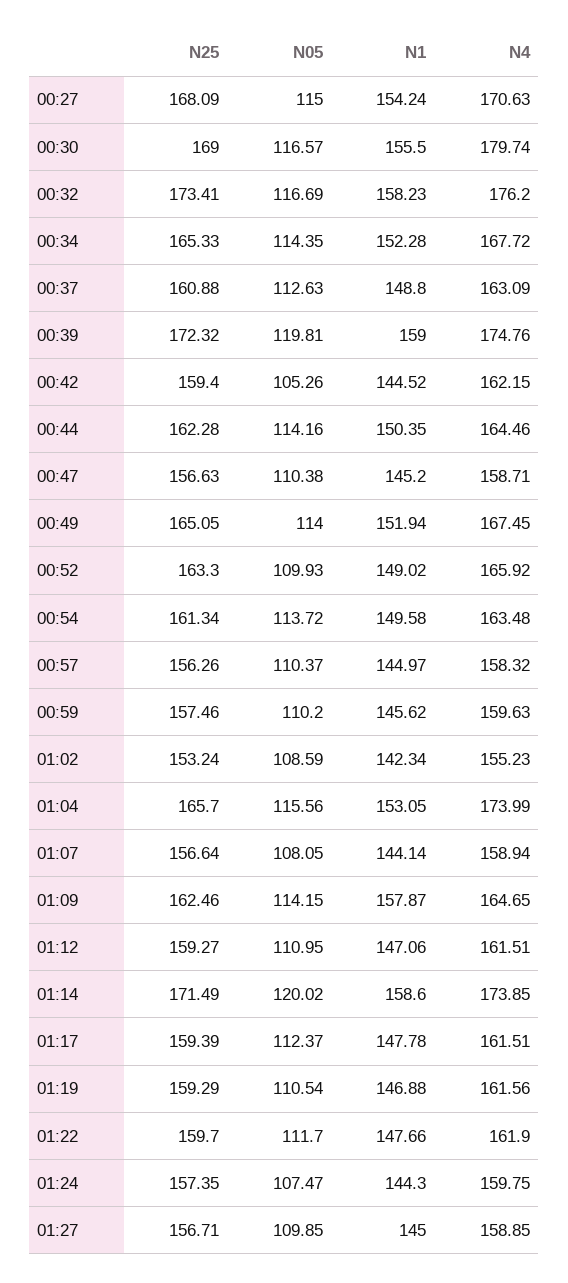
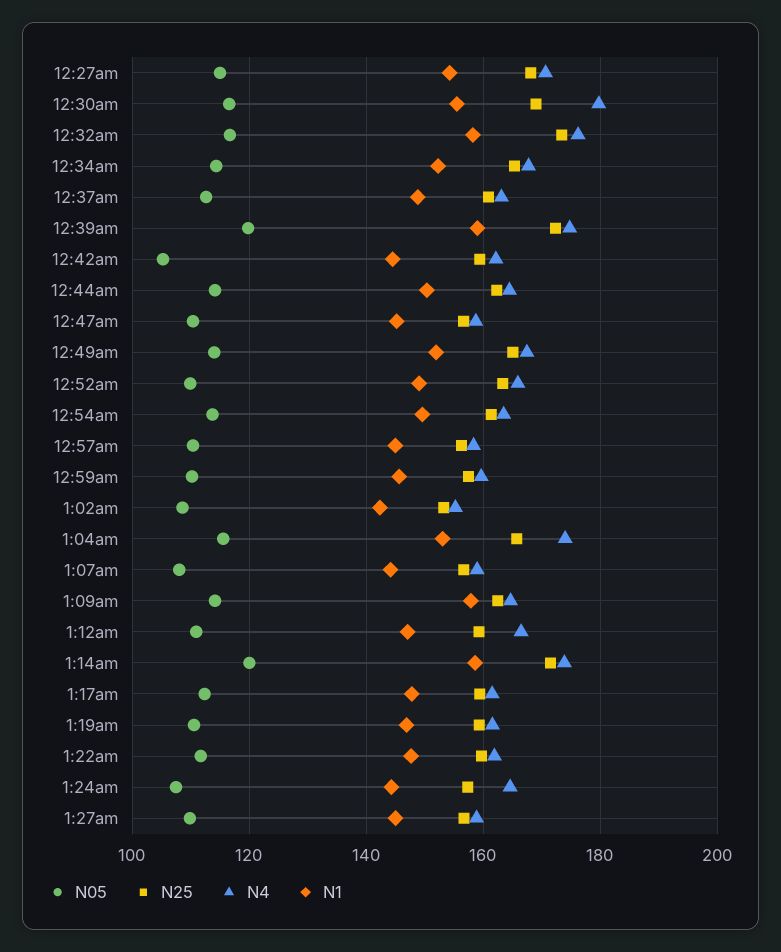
  {
    "N25": {
      "00:27": 168.09,
      "00:30": 169,
      "00:32": 173.41,
      "00:34": 165.33,
      "00:37": 160.88,
      "00:39": 172.32,
      "00:42": 159.4,
      "00:44": 162.28,
      "00:47": 156.63,
      "00:49": 165.05,
      "00:52": 163.3,
      "00:54": 161.34,
      "00:57": 156.26,
      "00:59": 157.46,
      "01:02": 153.24,
      "01:04": 165.7,
      "01:07": 156.64,
      "01:09": 162.46,
      "01:12": 159.27,
      "01:14": 171.49,
      "01:17": 159.39,
      "01:19": 159.29,
      "01:22": 159.7,
      "01:24": 157.35,
      "01:27": 156.71
    },
    "N05": {
      "00:27": 115,
      "00:30": 116.57,
      "00:32": 116.69,
      "00:34": 114.35,
      "00:37": 112.63,
      "00:39": 119.81,
      "00:42": 105.26,
      "00:44": 114.16,
      "00:47": 110.38,
      "00:49": 114,
      "00:52": 109.93,
      "00:54": 113.72,
      "00:57": 110.37,
      "00:59": 110.2,
      "01:02": 108.59,
      "01:04": 115.56,
      "01:07": 108.05,
      "01:09": 114.15,
      "01:12": 110.95,
      "01:14": 120.02,
      "01:17": 112.37,
      "01:19": 110.54,
      "01:22": 111.7,
      "01:24": 107.47,
      "01:27": 109.85
    },
    "N1": {
      "00:27": 154.24,
      "00:30": 155.5,
      "00:32": 158.23,
      "00:34": 152.28,
      "00:37": 148.8,
      "00:39": 159,
      "00:42": 144.52,
      "00:44": 150.35,
      "00:47": 145.2,
      "00:49": 151.94,
      "00:52": 149.02,
      "00:54": 149.58,
      "00:57": 144.97,
      "00:59": 145.62,
      "01:02": 142.34,
      "01:04": 153.05,
      "01:07": 144.14,
      "01:09": 157.87,
      "01:12": 147.06,
      "01:14": 158.6,
      "01:17": 147.78,
      "01:19": 146.88,
      "01:22": 147.66,
      "01:24": 144.3,
      "01:27": 145
    },
    "N4": {
      "00:27": 170.63,
      "00:30": 179.74,
      "00:32": 176.2,
      "00:34": 167.72,
      "00:37": 163.09,
      "00:39": 174.76,
      "00:42": 162.15,
      "00:44": 164.46,
      "00:47": 158.71,
      "00:49": 167.45,
      "00:52": 165.92,
      "00:54": 163.48,
      "00:57": 158.32,
      "00:59": 159.63,
      "01:02": 155.23,
      "01:04": 173.99,
      "01:07": 158.94,
      "01:09": 164.65,
-     "01:12": 161.51,
+     "01:12": 166,
      "01:14": 173.85,
      "01:17": 161.51,
      "01:19": 161.56,
      "01:22": 161.9,
-     "01:24": 159.75,
+     "01:24": 164,
      "01:27": 158.85
    }
  }

